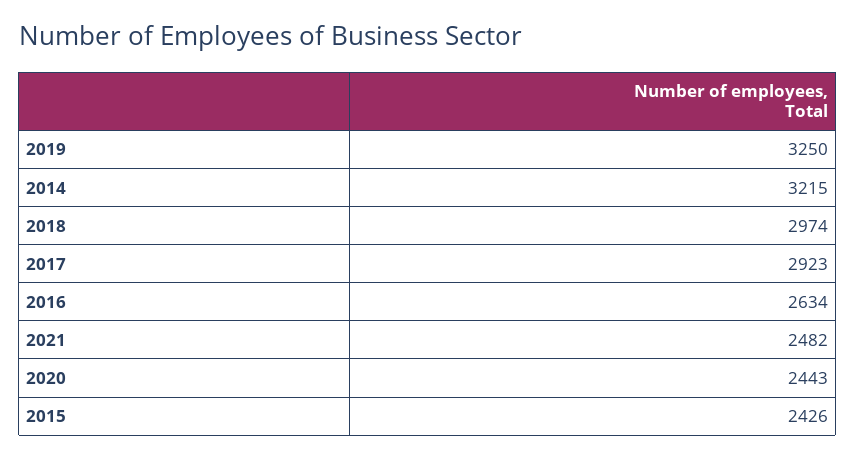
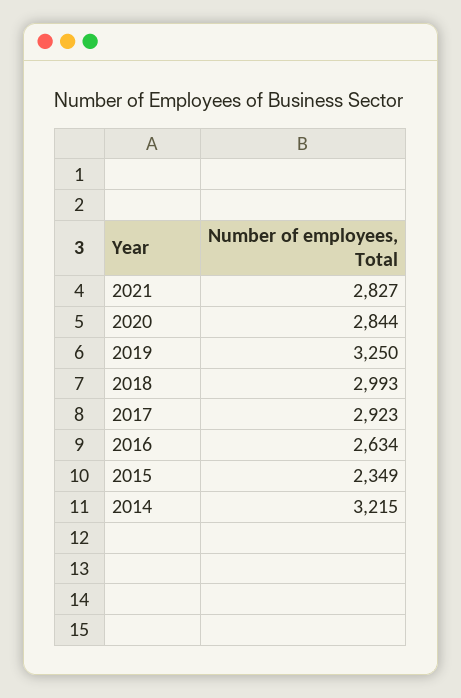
  {
    "2019": 3250,
    "2014": 3215,
-   "2018": 2974,
+   "2018": 2993,
    "2017": 2923,
    "2016": 2634,
-   "2021": 2482,
+   "2021": 2827,
-   "2020": 2443,
+   "2020": 2844,
-   "2015": 2426
+   "2015": 2349
  }

